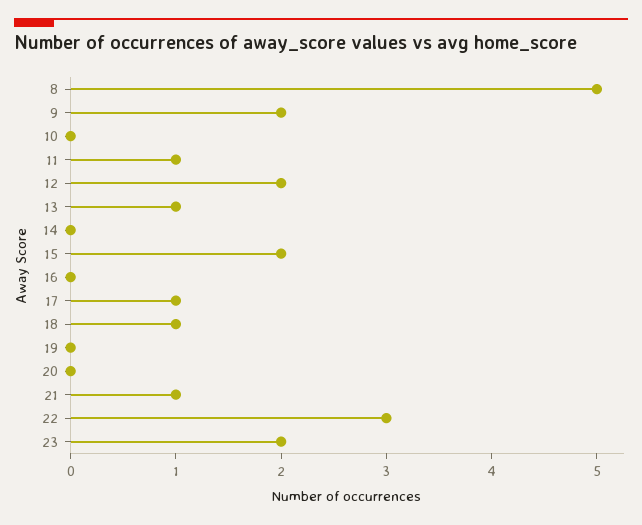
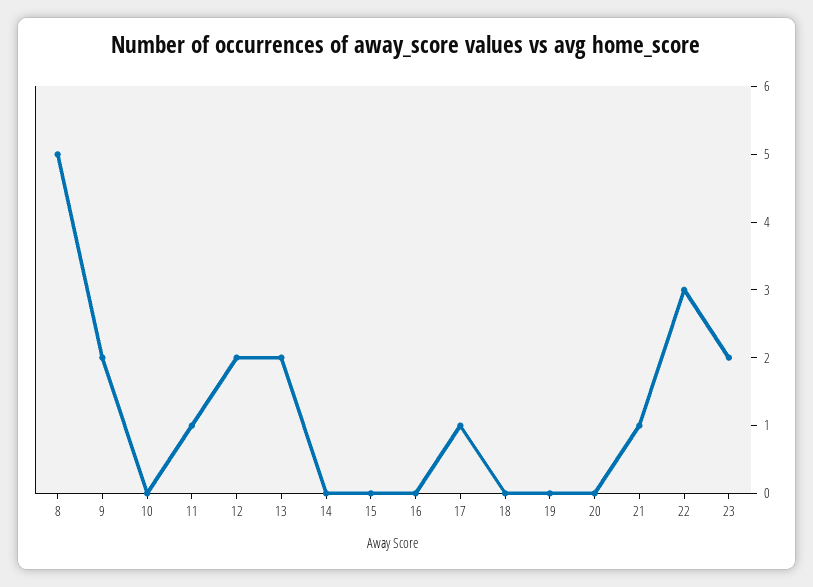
  {
    "8": 5,
    "9": 2,
    "10": 0,
    "11": 1,
    "12": 2,
-   "13": 1,
+   "13": 2,
    "14": 0,
-   "15": 2,
+   "15": 0,
    "16": 0,
    "17": 1,
-   "18": 1,
+   "18": 0,
    "19": 0,
    "20": 0,
    "21": 1,
    "22": 3,
    "23": 2
  }

